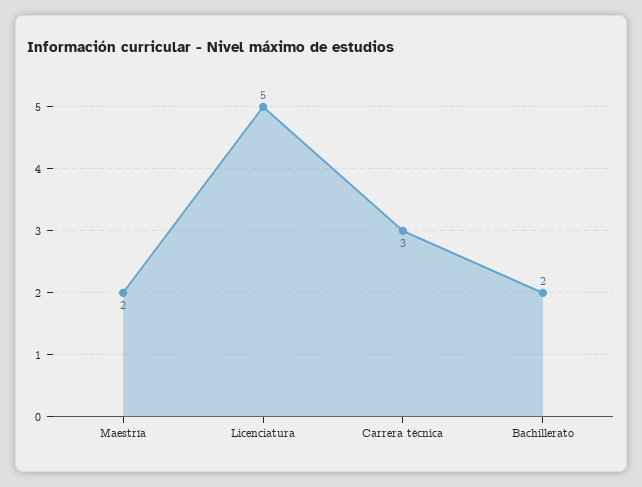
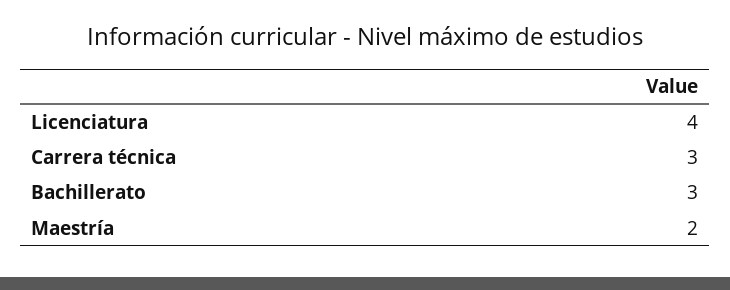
  {
    "Maestría": 2,
-   "Licenciatura": 5,
+   "Licenciatura": 4,
    "Carrera técnica": 3,
-   "Bachillerato": 2
+   "Bachillerato": 3
  }

